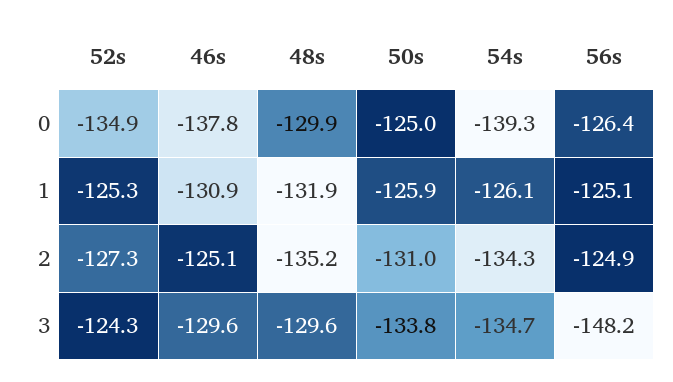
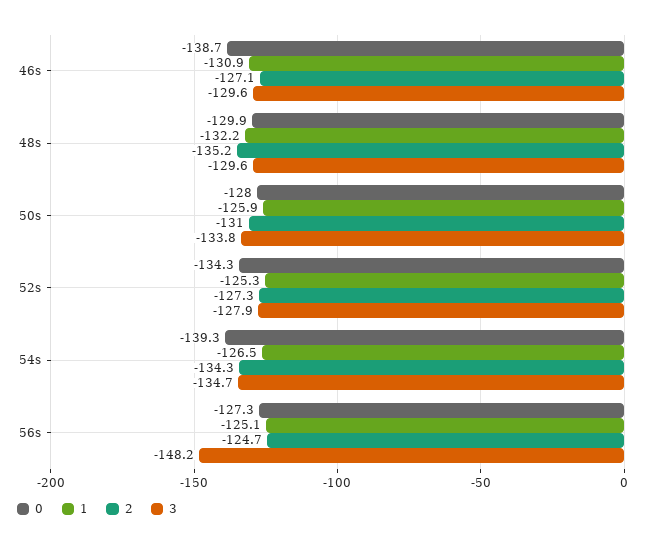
  {
    "0": {
-     "52s": -134.9,
+     "52s": -134.3,
-     "46s": -137.8,
+     "46s": -138.7,
      "48s": -129.9,
-     "50s": -125,
+     "50s": -128,
      "54s": -139.3,
-     "56s": -126.4
+     "56s": -127.3
    },
    "1": {
      "52s": -125.3,
      "46s": -130.9,
-     "48s": -131.9,
+     "48s": -132.2,
      "50s": -125.9,
-     "54s": -126.1,
+     "54s": -126.5,
      "56s": -125.1
    },
    "2": {
      "52s": -127.3,
-     "46s": -125.1,
+     "46s": -127.1,
      "48s": -135.2,
      "50s": -131,
      "54s": -134.3,
-     "56s": -124.9
+     "56s": -124.7
    },
    "3": {
-     "52s": -124.3,
+     "52s": -127.9,
      "46s": -129.6,
      "48s": -129.6,
      "50s": -133.8,
      "54s": -134.7,
      "56s": -148.2
    }
  }

